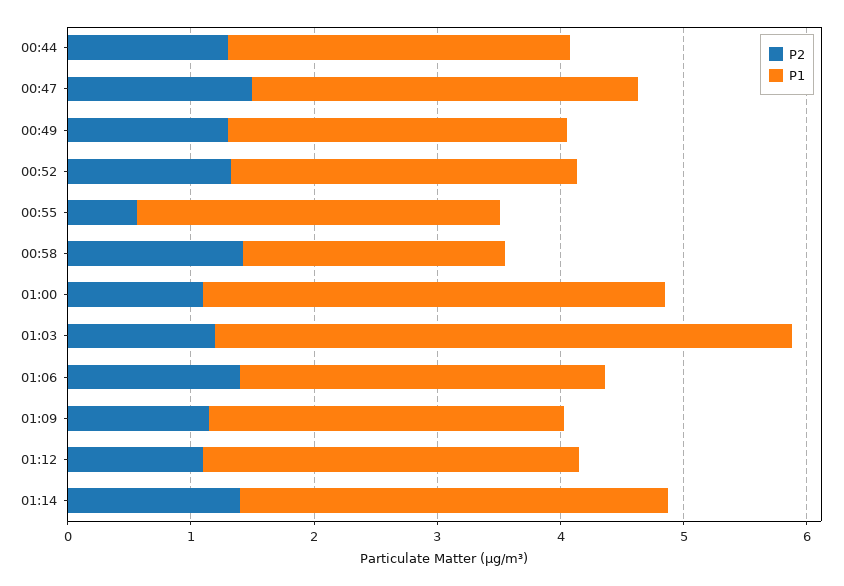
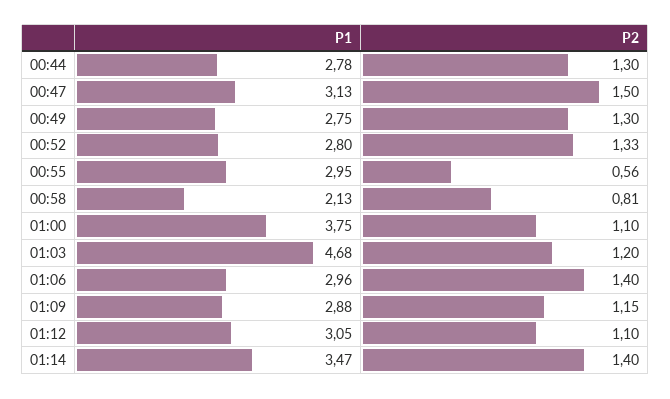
  {
    "P2": {
      "00:44": 1.3,
      "00:47": 1.5,
      "00:49": 1.3,
      "00:52": 1.33,
      "00:55": 0.56,
-     "00:58": 1.4,
+     "00:58": 0.81,
      "01:00": 1.1,
      "01:03": 1.2,
      "01:06": 1.4,
      "01:09": 1.15,
      "01:12": 1.1,
      "01:14": 1.4
    },
    "P1": {
      "00:44": 2.78,
      "00:47": 3.13,
      "00:49": 2.75,
      "00:52": 2.8,
      "00:55": 2.95,
      "00:58": 2.13,
      "01:00": 3.75,
      "01:03": 4.68,
      "01:06": 2.96,
      "01:09": 2.88,
      "01:12": 3.05,
      "01:14": 3.47
    }
  }

